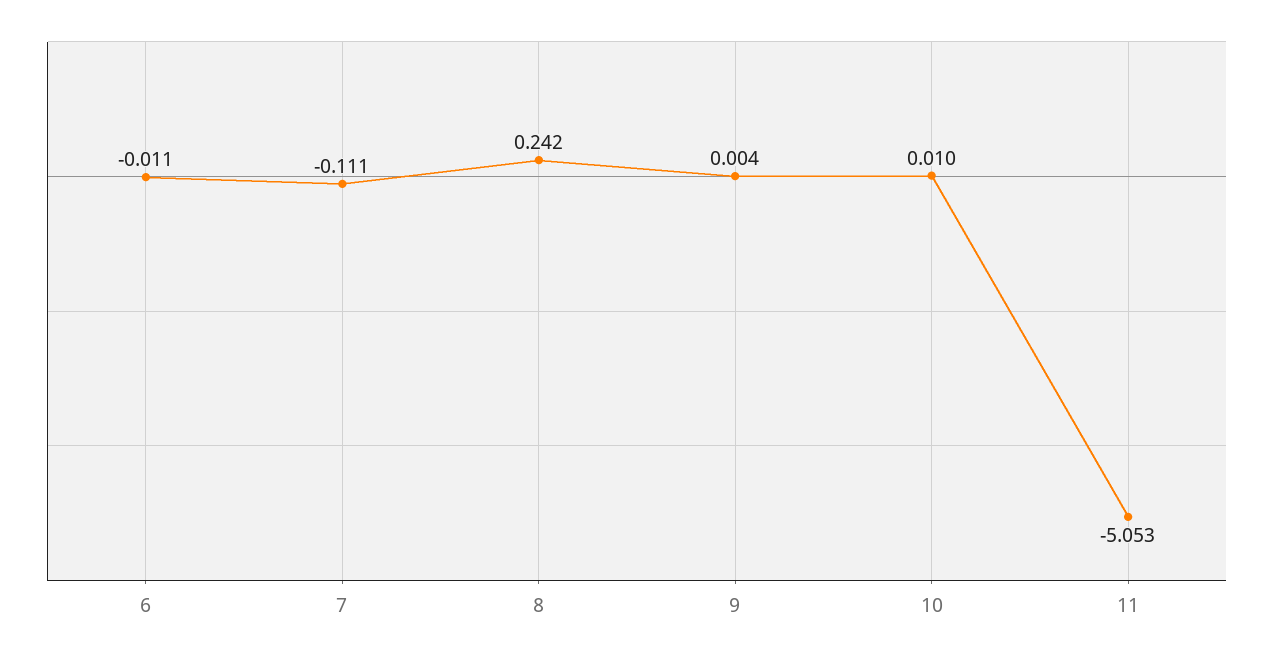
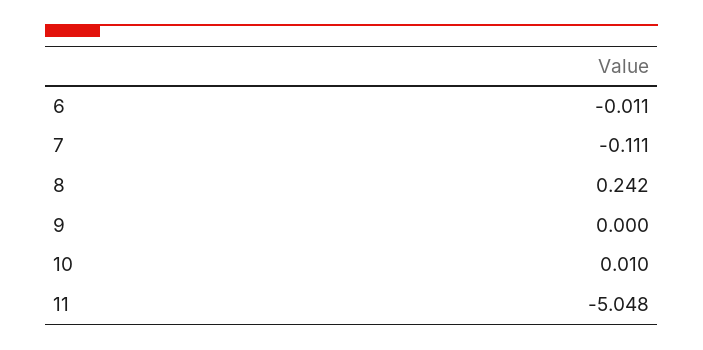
  {
    "6": -0.011,
    "7": -0.111,
    "8": 0.242,
-   "9": 0.004,
+   "9": 0,
    "10": 0.01,
-   "11": -5.053
+   "11": -5.048
  }

